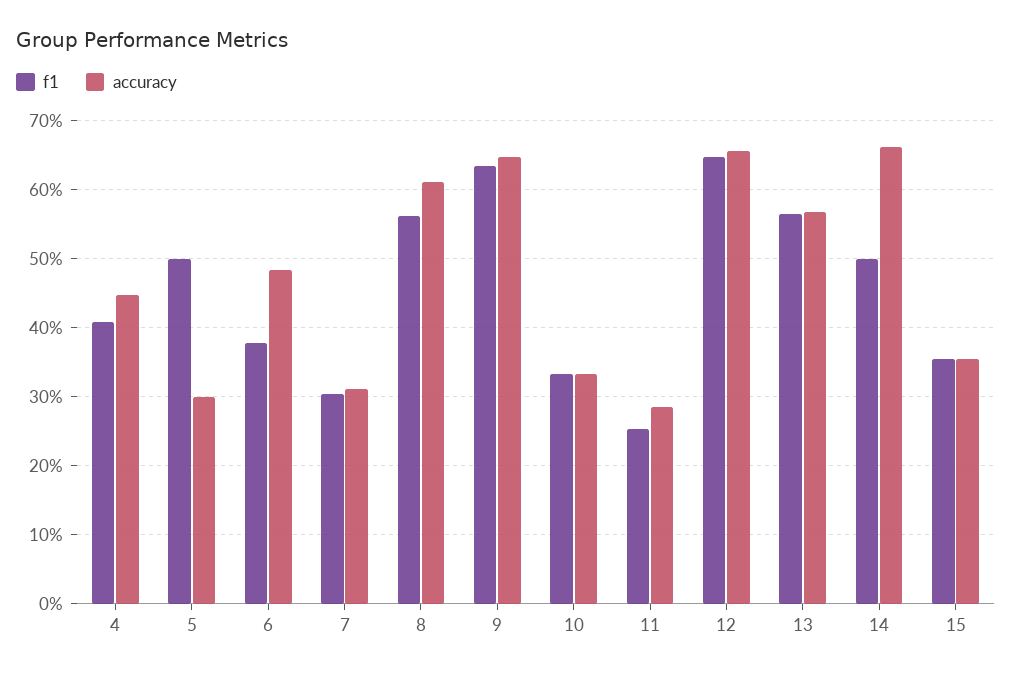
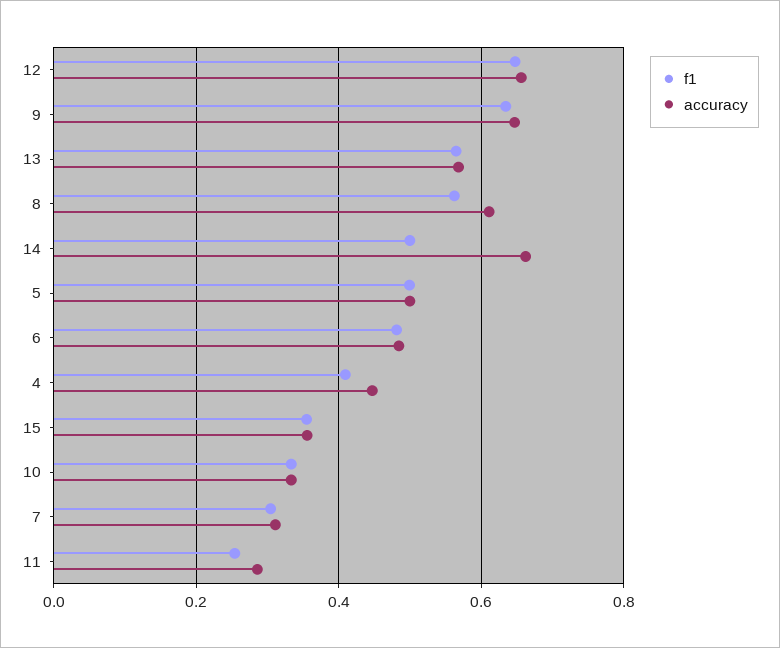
  {
    "f1": {
      "4": 0.41,
      "5": 0.5,
-     "6": 0.38,
+     "6": 0.48,
      "7": 0.3,
      "8": 0.56,
      "9": 0.63,
      "10": 0.33,
      "11": 0.25,
      "12": 0.65,
      "13": 0.56,
      "14": 0.5,
      "15": 0.35
    },
    "accuracy": {
      "4": 0.45,
-     "5": 0.3,
+     "5": 0.5,
      "6": 0.48,
      "7": 0.31,
      "8": 0.61,
      "9": 0.65,
      "10": 0.33,
      "11": 0.29,
      "12": 0.66,
      "13": 0.57,
      "14": 0.66,
      "15": 0.36
    }
  }

